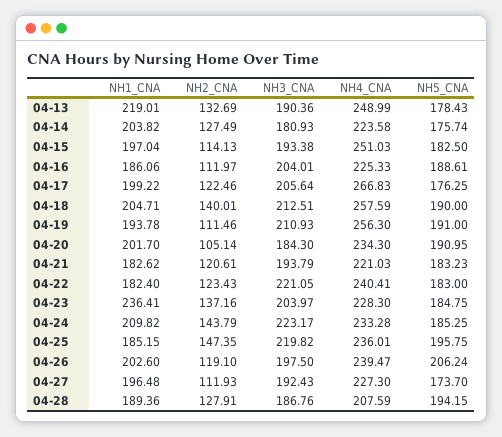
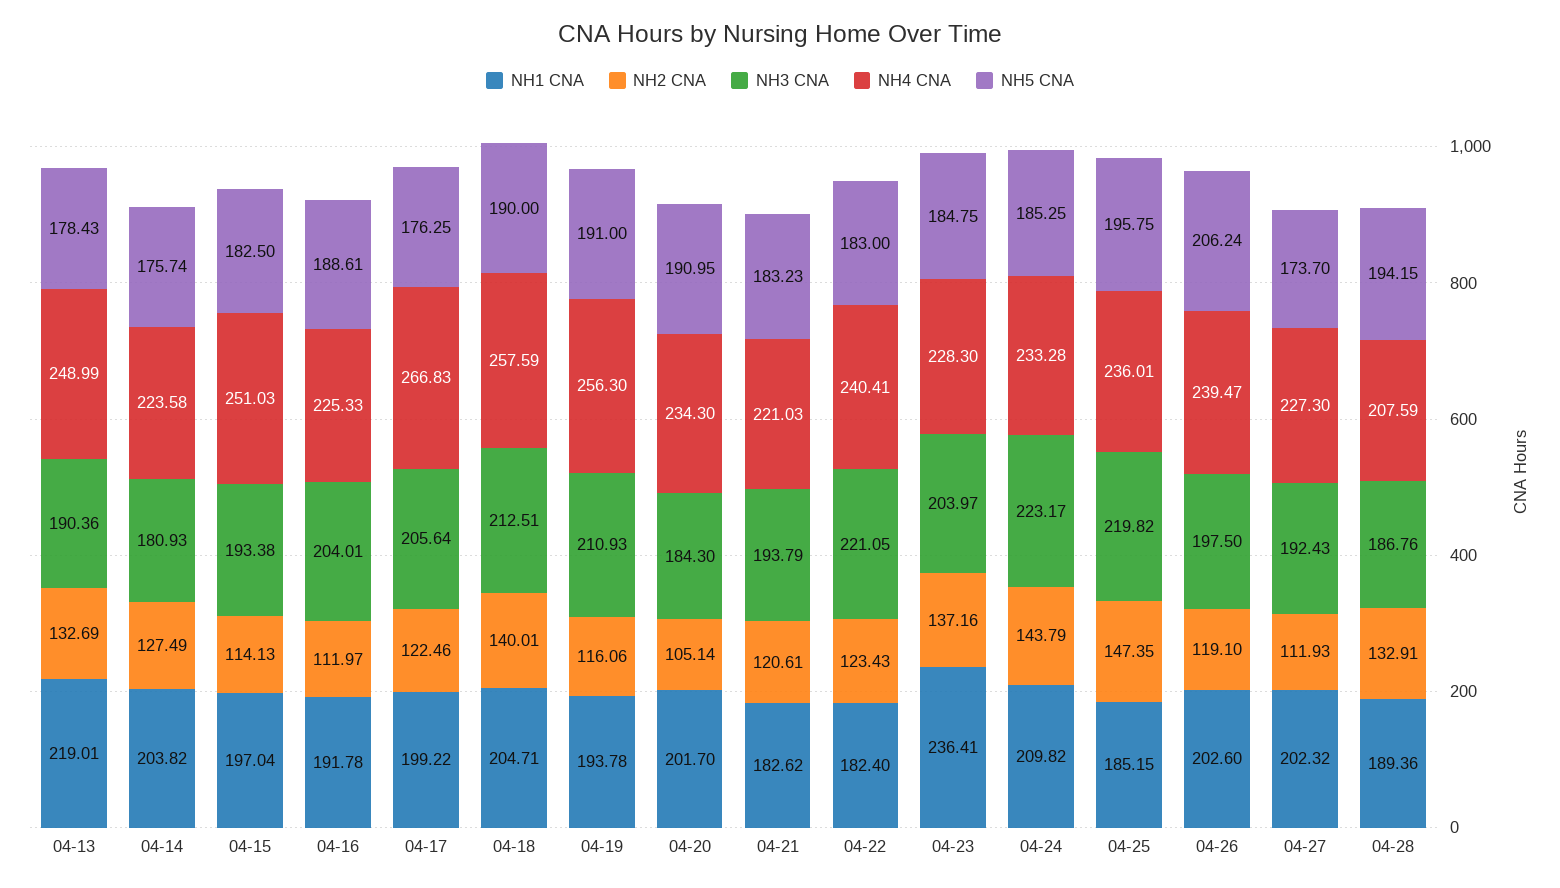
  {
    "NH1_CNA": {
      "04-13": 219.01,
      "04-14": 203.82,
      "04-15": 197.04,
-     "04-16": 186.06,
+     "04-16": 191.78,
      "04-17": 199.22,
      "04-18": 204.71,
      "04-19": 193.78,
      "04-20": 201.7,
      "04-21": 182.62,
      "04-22": 182.4,
      "04-23": 236.41,
      "04-24": 209.82,
      "04-25": 185.15,
      "04-26": 202.6,
-     "04-27": 196.48,
+     "04-27": 202.32,
      "04-28": 189.36
    },
    "NH2_CNA": {
      "04-13": 132.69,
      "04-14": 127.49,
      "04-15": 114.13,
      "04-16": 111.97,
      "04-17": 122.46,
      "04-18": 140.01,
-     "04-19": 111.46,
+     "04-19": 116.06,
      "04-20": 105.14,
      "04-21": 120.61,
      "04-22": 123.43,
      "04-23": 137.16,
      "04-24": 143.79,
      "04-25": 147.35,
      "04-26": 119.1,
      "04-27": 111.93,
-     "04-28": 127.91
+     "04-28": 132.91
    },
    "NH3_CNA": {
      "04-13": 190.36,
      "04-14": 180.93,
      "04-15": 193.38,
      "04-16": 204.01,
      "04-17": 205.64,
      "04-18": 212.51,
      "04-19": 210.93,
      "04-20": 184.3,
      "04-21": 193.79,
      "04-22": 221.05,
      "04-23": 203.97,
      "04-24": 223.17,
      "04-25": 219.82,
      "04-26": 197.5,
      "04-27": 192.43,
      "04-28": 186.76
    },
    "NH4_CNA": {
      "04-13": 248.99,
      "04-14": 223.58,
      "04-15": 251.03,
      "04-16": 225.33,
      "04-17": 266.83,
      "04-18": 257.59,
      "04-19": 256.3,
      "04-20": 234.3,
      "04-21": 221.03,
      "04-22": 240.41,
      "04-23": 228.3,
      "04-24": 233.28,
      "04-25": 236.01,
      "04-26": 239.47,
      "04-27": 227.3,
      "04-28": 207.59
    },
    "NH5_CNA": {
      "04-13": 178.43,
      "04-14": 175.74,
      "04-15": 182.5,
      "04-16": 188.61,
      "04-17": 176.25,
      "04-18": 190,
      "04-19": 191,
      "04-20": 190.95,
      "04-21": 183.23,
      "04-22": 183,
      "04-23": 184.75,
      "04-24": 185.25,
      "04-25": 195.75,
      "04-26": 206.24,
      "04-27": 173.7,
      "04-28": 194.15
    }
  }

